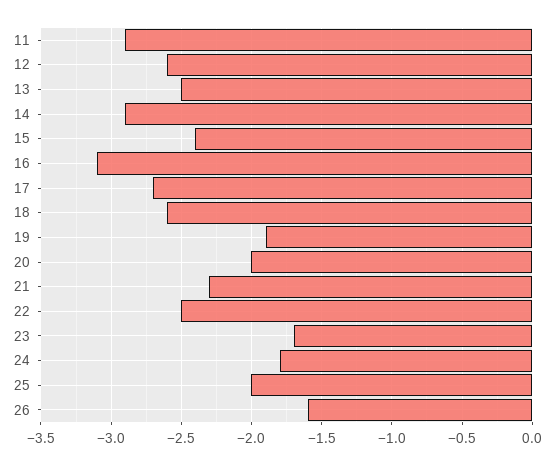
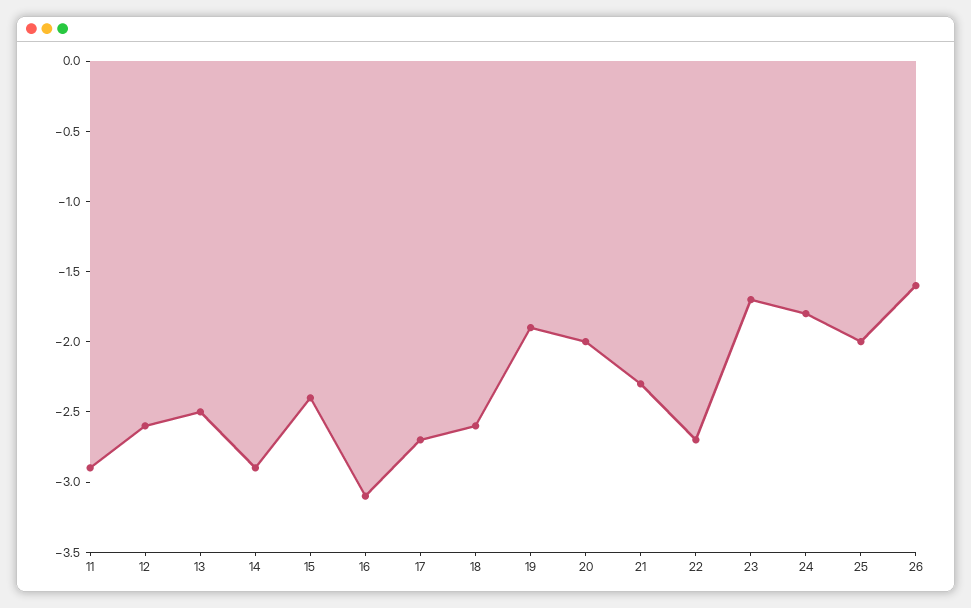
  {
    "11": -2.9,
    "12": -2.6,
    "13": -2.5,
    "14": -2.9,
    "15": -2.4,
    "16": -3.1,
    "17": -2.7,
    "18": -2.6,
    "19": -1.9,
    "20": -2,
    "21": -2.3,
-   "22": -2.5,
+   "22": -2.7,
    "23": -1.7,
    "24": -1.8,
    "25": -2,
    "26": -1.6
  }

